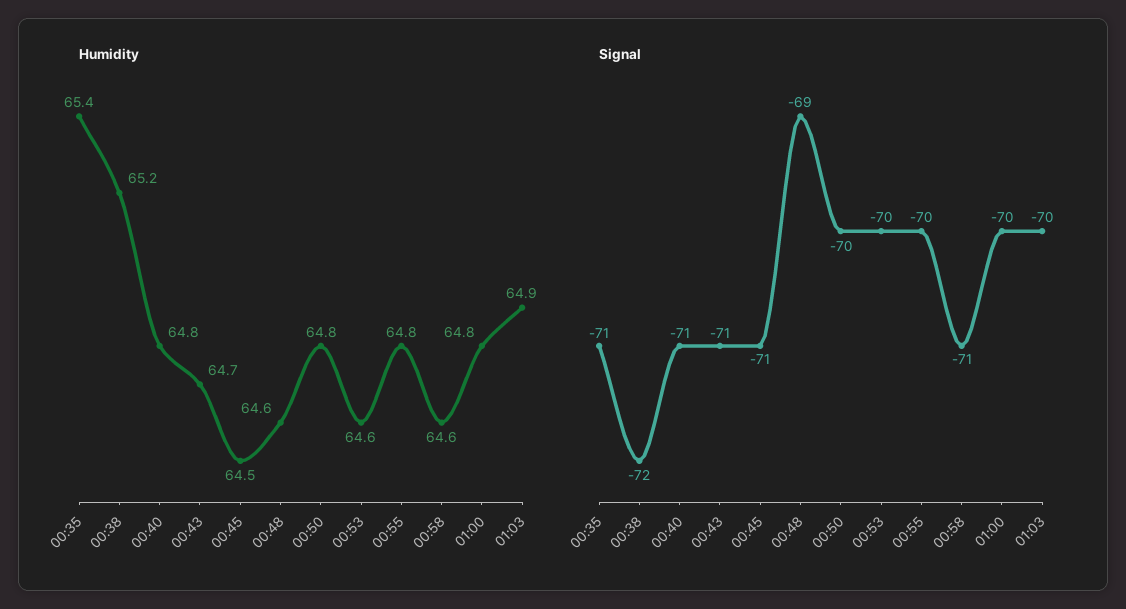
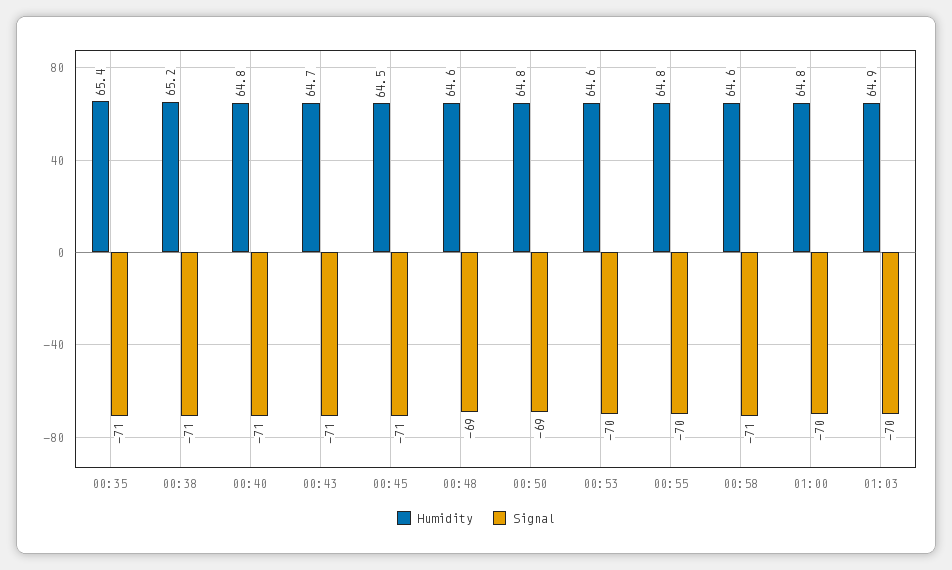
  {
    "Humidity": {
      "00:35": 65.4,
      "00:38": 65.2,
      "00:40": 64.8,
      "00:43": 64.7,
      "00:45": 64.5,
      "00:48": 64.6,
      "00:50": 64.8,
      "00:53": 64.6,
      "00:55": 64.8,
      "00:58": 64.6,
      "01:00": 64.8,
      "01:03": 64.9
    },
    "Signal": {
      "00:35": -71,
-     "00:38": -72,
+     "00:38": -71,
      "00:40": -71,
      "00:43": -71,
      "00:45": -71,
      "00:48": -69,
-     "00:50": -70,
+     "00:50": -69,
      "00:53": -70,
      "00:55": -70,
      "00:58": -71,
      "01:00": -70,
      "01:03": -70
    }
  }

